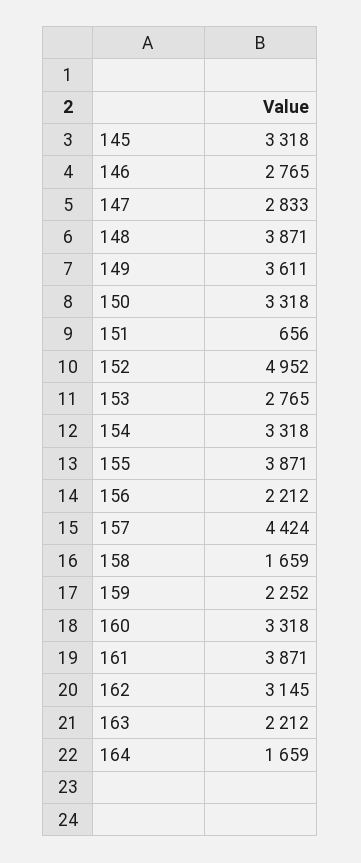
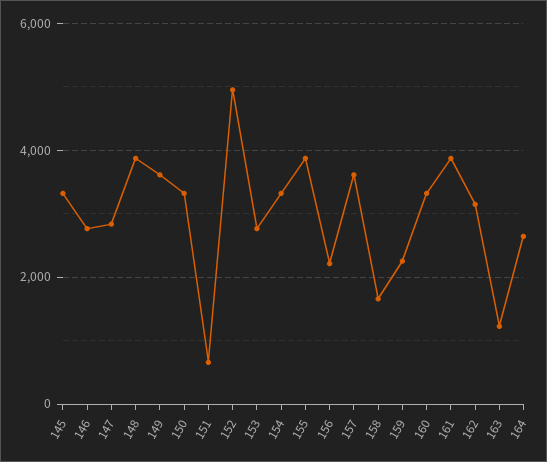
  {
    "145": 3318,
    "146": 2765,
    "147": 2833,
    "148": 3871,
    "149": 3611,
    "150": 3318,
    "151": 656,
    "152": 4952,
    "153": 2765,
    "154": 3318,
    "155": 3871,
    "156": 2212,
-   "157": 4424,
+   "157": 3600,
    "158": 1659,
    "159": 2252,
    "160": 3318,
    "161": 3871,
    "162": 3145,
-   "163": 2212,
+   "163": 1200,
-   "164": 1659
+   "164": 2600
  }

